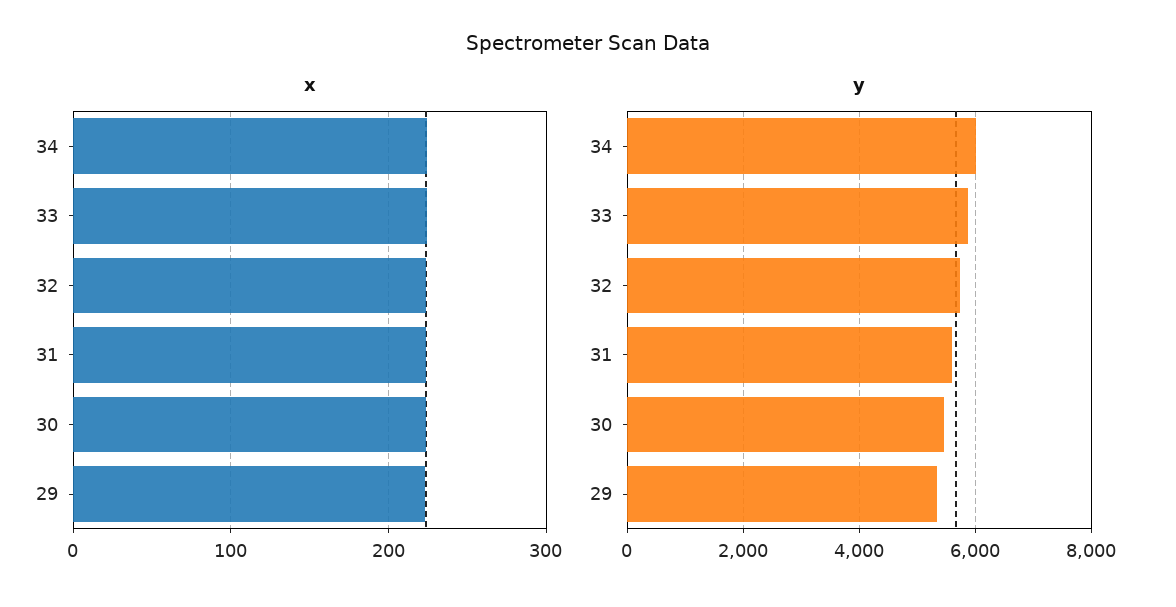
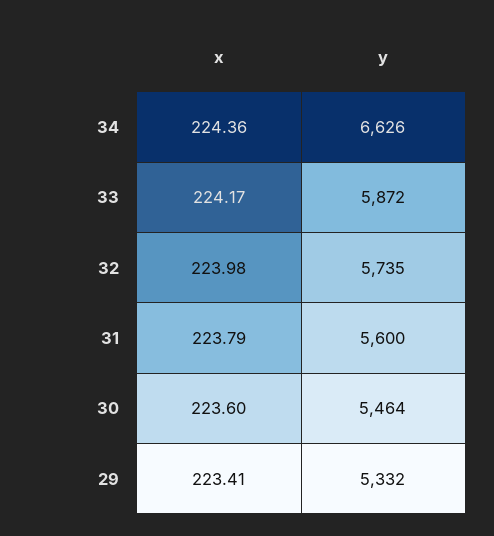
  {
    "x": {
      "34": 224.36,
      "33": 224.17,
      "32": 223.98,
      "31": 223.79,
      "30": 223.6,
      "29": 223.41
    },
    "y": {
-     "34": 6000,
+     "34": 6626,
      "33": 5872,
      "32": 5735,
      "31": 5600,
      "30": 5464,
      "29": 5332
    }
  }

